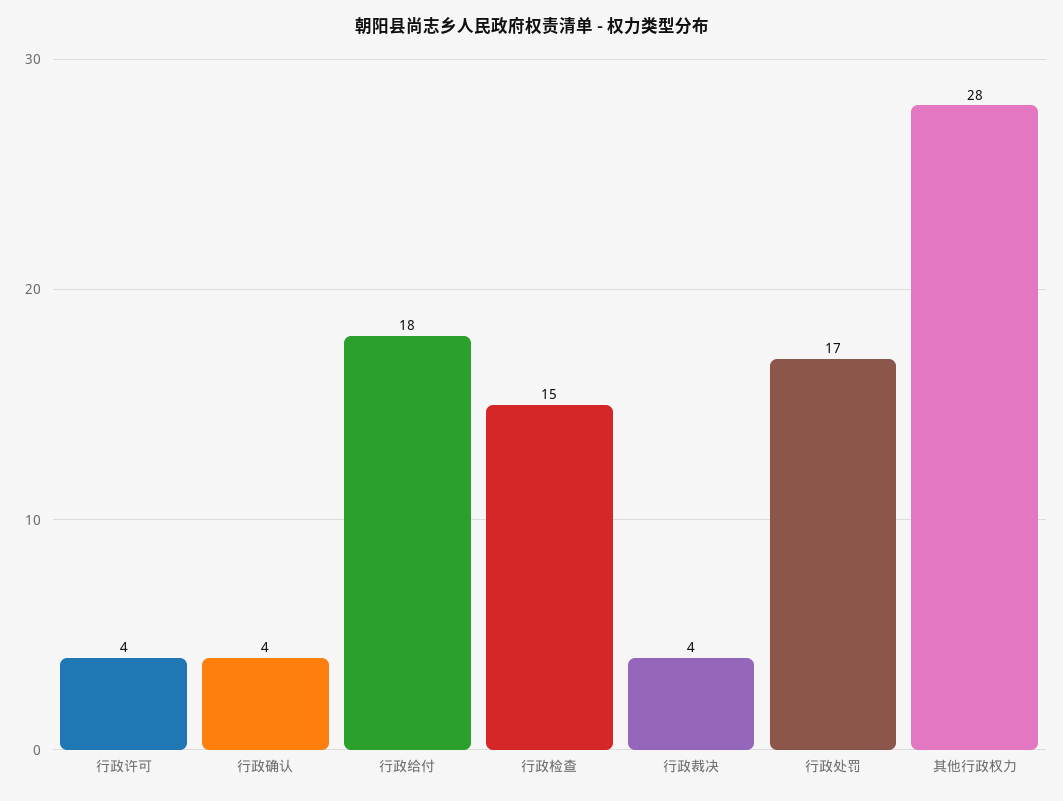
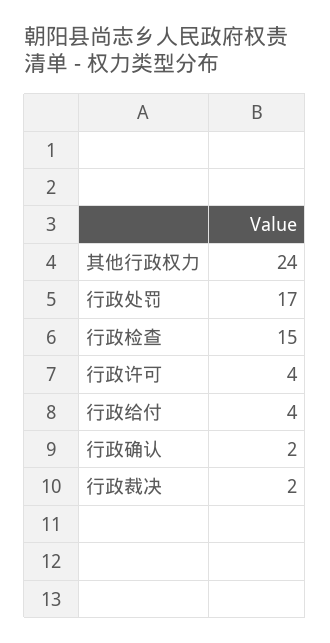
  {
    "行政许可": 4,
-   "行政确认": 4,
+   "行政确认": 2,
-   "行政给付": 18,
+   "行政给付": 4,
    "行政检查": 15,
-   "行政裁决": 4,
+   "行政裁决": 2,
    "行政处罚": 17,
-   "其他行政权力": 28
+   "其他行政权力": 24
  }

